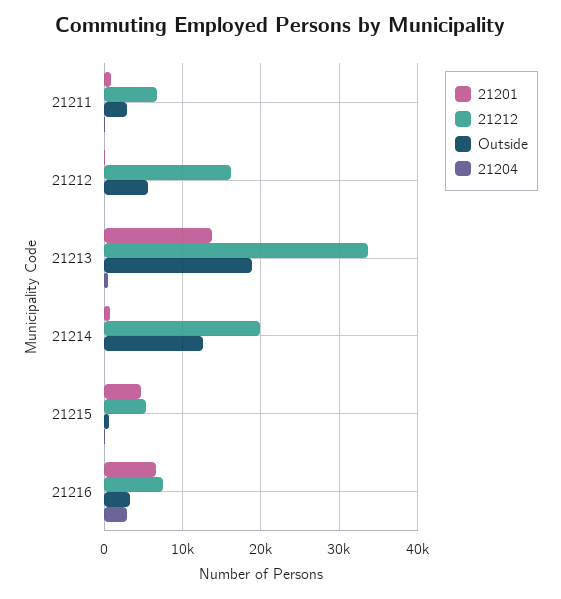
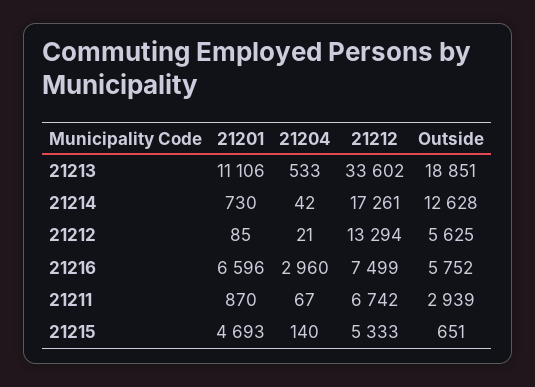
  {
    "21201": {
      "21211": 870,
      "21212": 85,
-     "21213": 14000,
+     "21213": 11106,
      "21214": 730,
      "21215": 4693,
      "21216": 6596
    },
    "21212": {
      "21211": 6742,
-     "21212": 16000,
+     "21212": 13294,
      "21213": 33602,
-     "21214": 20000,
+     "21214": 17261,
      "21215": 5333,
      "21216": 7499
    },
    "Outside": {
      "21211": 2939,
      "21212": 5625,
      "21213": 18851,
      "21214": 12628,
      "21215": 651,
-     "21216": 3000
+     "21216": 5752
    },
    "21204": {
      "21211": 67,
      "21212": 21,
      "21213": 533,
      "21214": 42,
      "21215": 140,
      "21216": 2960
    }
  }

